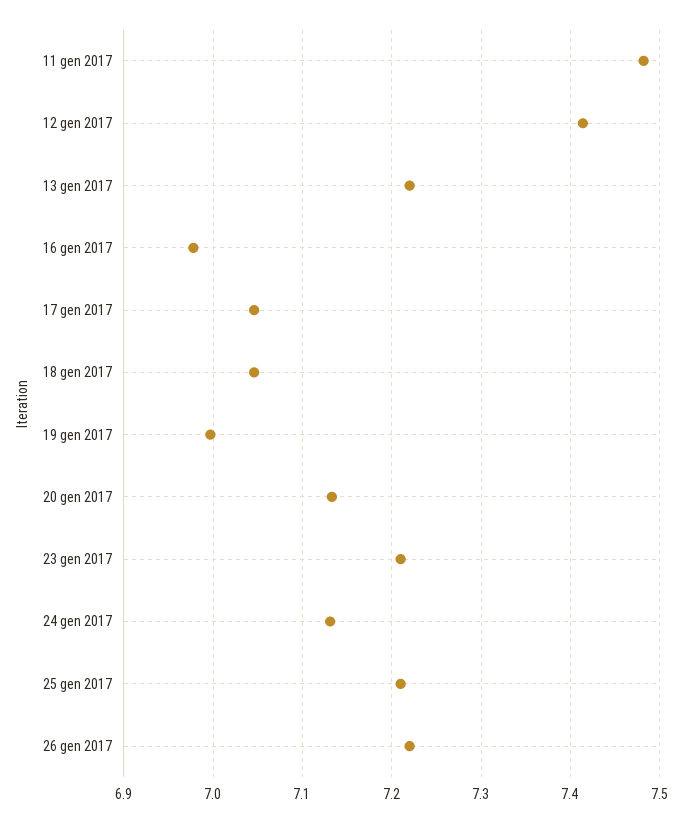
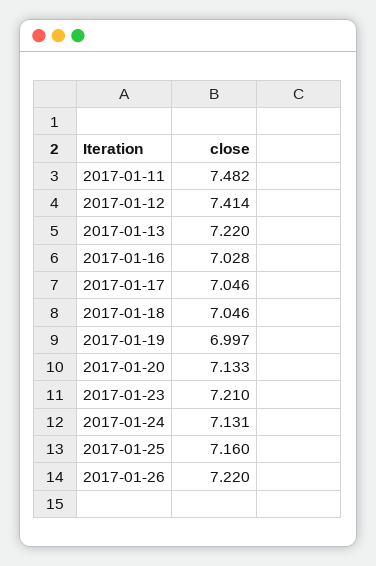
  {
    "11 gen 2017": 7.482,
    "12 gen 2017": 7.414,
    "13 gen 2017": 7.22,
-   "16 gen 2017": 6.98,
+   "16 gen 2017": 7.028,
    "17 gen 2017": 7.046,
    "18 gen 2017": 7.046,
    "19 gen 2017": 6.997,
    "20 gen 2017": 7.133,
    "23 gen 2017": 7.21,
    "24 gen 2017": 7.131,
-   "25 gen 2017": 7.21,
+   "25 gen 2017": 7.16,
    "26 gen 2017": 7.22
  }

